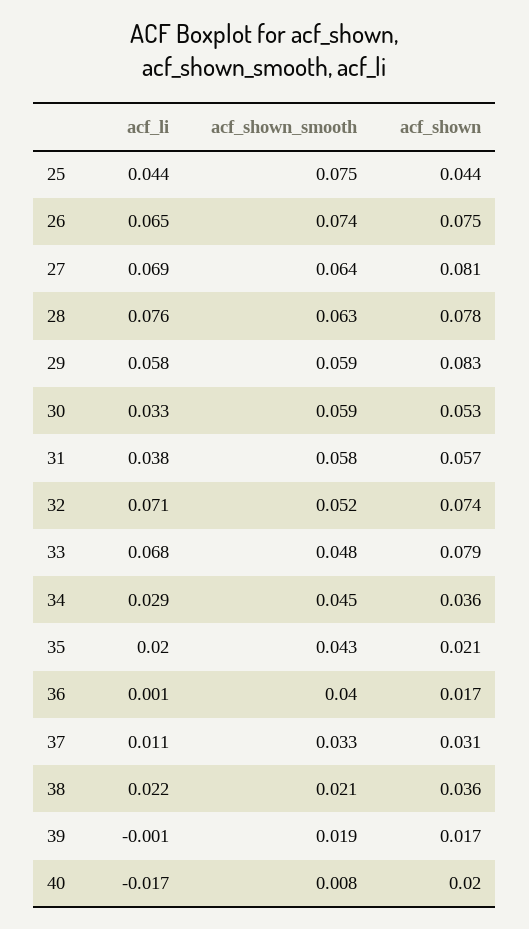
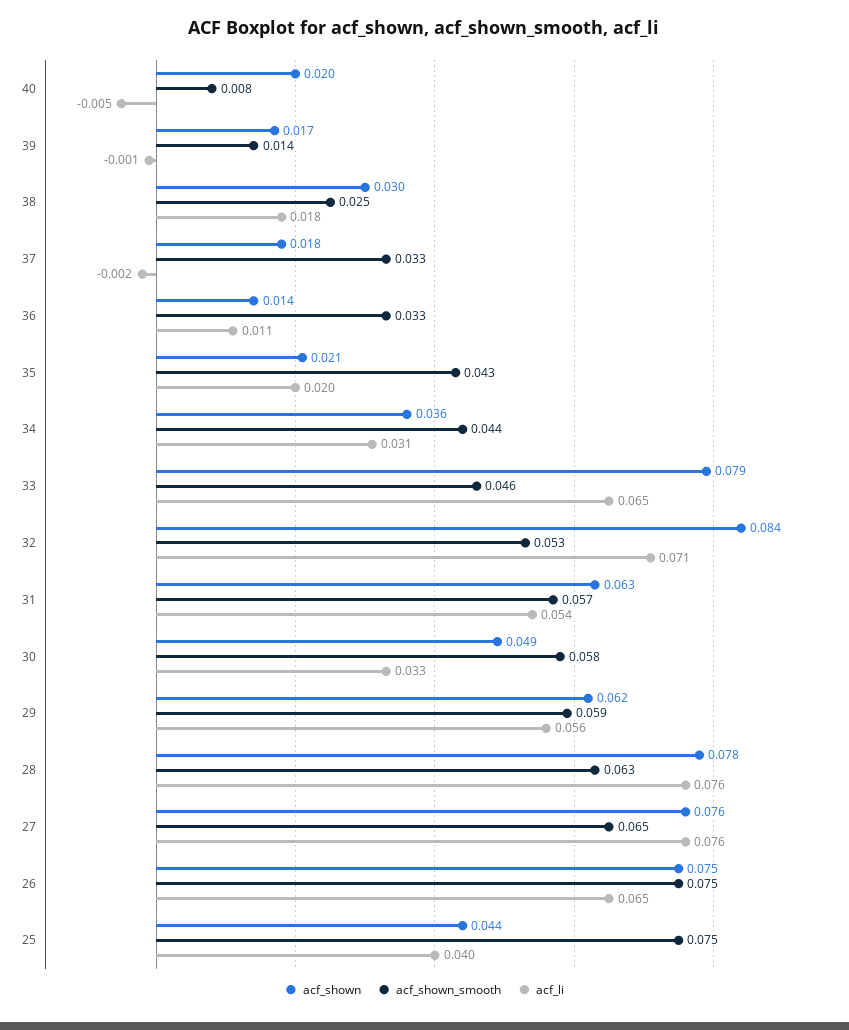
  {
    "acf_li": {
-     "25": 0.044,
+     "25": 0.04,
      "26": 0.065,
-     "27": 0.069,
+     "27": 0.076,
      "28": 0.076,
-     "29": 0.058,
+     "29": 0.056,
      "30": 0.033,
-     "31": 0.038,
+     "31": 0.054,
      "32": 0.071,
-     "33": 0.068,
+     "33": 0.065,
-     "34": 0.029,
+     "34": 0.031,
      "35": 0.02,
-     "36": 0.001,
+     "36": 0.011,
-     "37": 0.011,
+     "37": -0.002,
-     "38": 0.022,
+     "38": 0.018,
      "39": -0.001,
-     "40": -0.017
+     "40": -0.005
    },
    "acf_shown_smooth": {
      "25": 0.075,
-     "26": 0.074,
+     "26": 0.075,
-     "27": 0.064,
+     "27": 0.065,
      "28": 0.063,
      "29": 0.059,
-     "30": 0.059,
+     "30": 0.058,
-     "31": 0.058,
+     "31": 0.057,
-     "32": 0.052,
+     "32": 0.053,
-     "33": 0.048,
+     "33": 0.046,
-     "34": 0.045,
+     "34": 0.044,
      "35": 0.043,
-     "36": 0.04,
+     "36": 0.033,
      "37": 0.033,
-     "38": 0.021,
+     "38": 0.025,
-     "39": 0.019,
+     "39": 0.014,
      "40": 0.008
    },
    "acf_shown": {
      "25": 0.044,
      "26": 0.075,
-     "27": 0.081,
+     "27": 0.076,
      "28": 0.078,
-     "29": 0.083,
+     "29": 0.062,
-     "30": 0.053,
+     "30": 0.049,
-     "31": 0.057,
+     "31": 0.063,
-     "32": 0.074,
+     "32": 0.084,
      "33": 0.079,
      "34": 0.036,
      "35": 0.021,
-     "36": 0.017,
+     "36": 0.014,
-     "37": 0.031,
+     "37": 0.018,
-     "38": 0.036,
+     "38": 0.03,
      "39": 0.017,
      "40": 0.02
    }
  }

